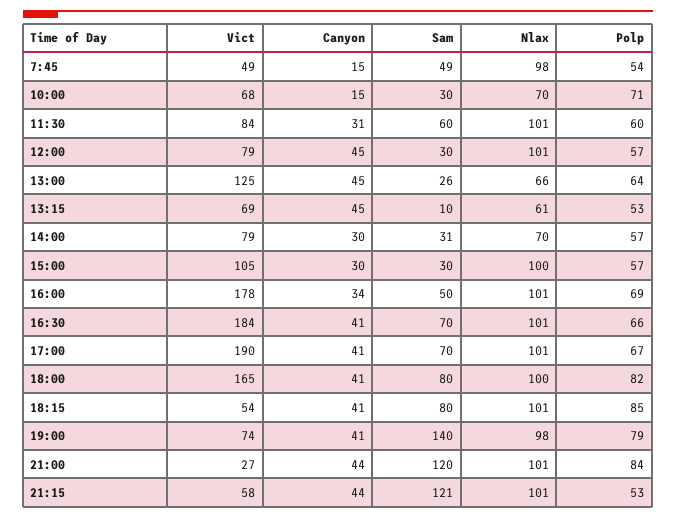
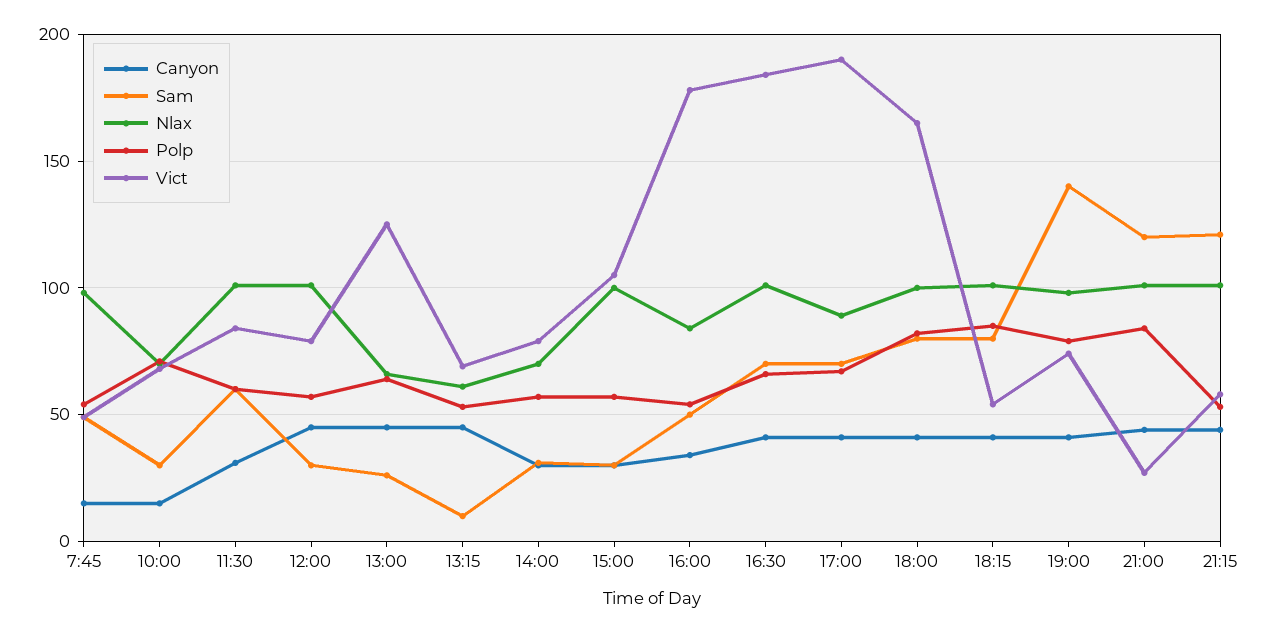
  {
    "Vict": {
      "7:45": 49,
      "10:00": 68,
      "11:30": 84,
      "12:00": 79,
      "13:00": 125,
      "13:15": 69,
      "14:00": 79,
      "15:00": 105,
      "16:00": 178,
      "16:30": 184,
      "17:00": 190,
      "18:00": 165,
      "18:15": 54,
      "19:00": 74,
      "21:00": 27,
      "21:15": 58
    },
    "Canyon": {
      "7:45": 15,
      "10:00": 15,
      "11:30": 31,
      "12:00": 45,
      "13:00": 45,
      "13:15": 45,
      "14:00": 30,
      "15:00": 30,
      "16:00": 34,
      "16:30": 41,
      "17:00": 41,
      "18:00": 41,
      "18:15": 41,
      "19:00": 41,
      "21:00": 44,
      "21:15": 44
    },
    "Sam": {
      "7:45": 49,
      "10:00": 30,
      "11:30": 60,
      "12:00": 30,
      "13:00": 26,
      "13:15": 10,
      "14:00": 31,
      "15:00": 30,
      "16:00": 50,
      "16:30": 70,
      "17:00": 70,
      "18:00": 80,
      "18:15": 80,
      "19:00": 140,
      "21:00": 120,
      "21:15": 121
    },
    "Nlax": {
      "7:45": 98,
      "10:00": 70,
      "11:30": 101,
      "12:00": 101,
      "13:00": 66,
      "13:15": 61,
      "14:00": 70,
      "15:00": 100,
-     "16:00": 101,
+     "16:00": 85,
      "16:30": 101,
-     "17:00": 101,
+     "17:00": 90,
      "18:00": 100,
      "18:15": 101,
      "19:00": 98,
      "21:00": 101,
      "21:15": 101
    },
    "Polp": {
      "7:45": 54,
      "10:00": 71,
      "11:30": 60,
      "12:00": 57,
      "13:00": 64,
      "13:15": 53,
      "14:00": 57,
      "15:00": 57,
-     "16:00": 69,
+     "16:00": 55,
      "16:30": 66,
      "17:00": 67,
      "18:00": 82,
      "18:15": 85,
      "19:00": 79,
      "21:00": 84,
      "21:15": 53
    }
  }

